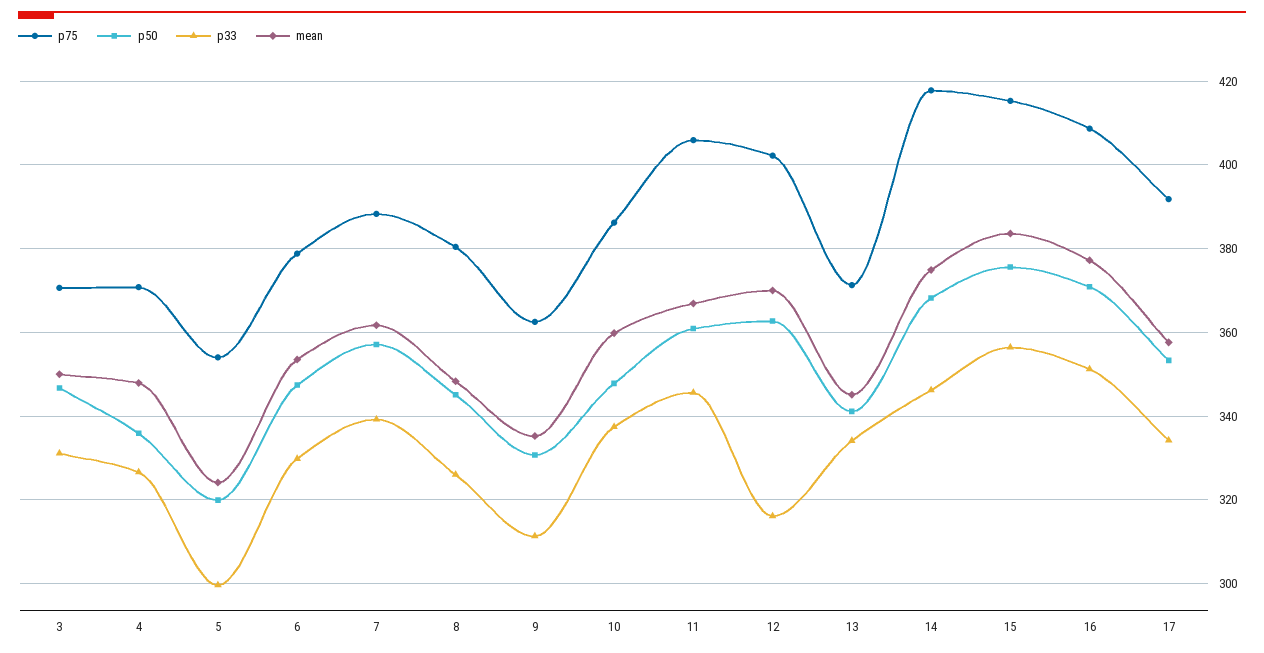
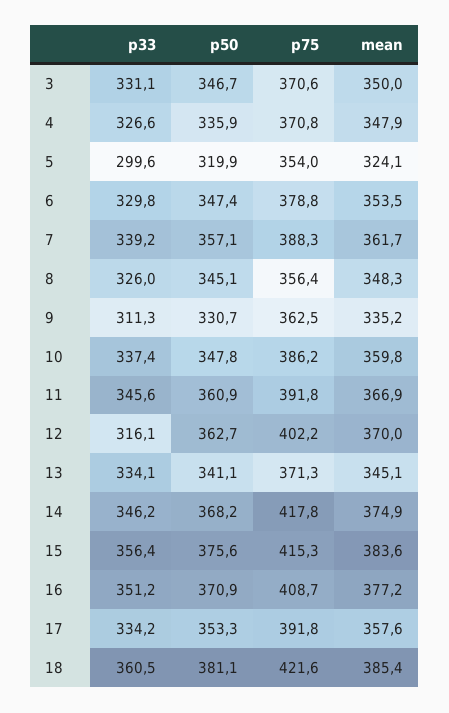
  {
    "p75": {
      "3": 370.6,
      "4": 370.8,
      "5": 354,
      "6": 378.8,
      "7": 388.3,
-     "8": 380,
+     "8": 356.4,
      "9": 362.5,
      "10": 386.2,
-     "11": 406,
+     "11": 391.8,
      "12": 402.2,
      "13": 371.3,
      "14": 417.8,
      "15": 415.3,
      "16": 408.7,
-     "17": 391.8
+     "17": 391.8,
+     "18": 421.6
    },
    "p50": {
      "3": 346.7,
      "4": 335.9,
      "5": 319.9,
      "6": 347.4,
      "7": 357.1,
      "8": 345.1,
      "9": 330.7,
      "10": 347.8,
      "11": 360.9,
      "12": 362.7,
      "13": 341.1,
      "14": 368.2,
      "15": 375.6,
      "16": 370.9,
-     "17": 353.3
+     "17": 353.3,
+     "18": 381.1
    },
    "p33": {
      "3": 331.1,
      "4": 326.6,
      "5": 299.6,
      "6": 329.8,
      "7": 339.2,
      "8": 326,
      "9": 311.3,
      "10": 337.4,
      "11": 345.6,
      "12": 316.1,
      "13": 334.1,
      "14": 346.2,
      "15": 356.4,
      "16": 351.2,
-     "17": 334.2
+     "17": 334.2,
+     "18": 360.5
    },
    "mean": {
      "3": 350,
      "4": 347.9,
      "5": 324.1,
      "6": 353.5,
      "7": 361.7,
      "8": 348.3,
      "9": 335.2,
      "10": 359.8,
      "11": 366.9,
      "12": 370,
      "13": 345.1,
      "14": 374.9,
      "15": 383.6,
      "16": 377.2,
-     "17": 357.6
+     "17": 357.6,
+     "18": 385.4
    }
  }

